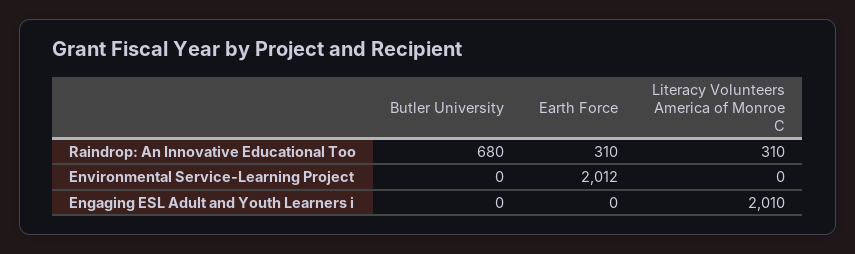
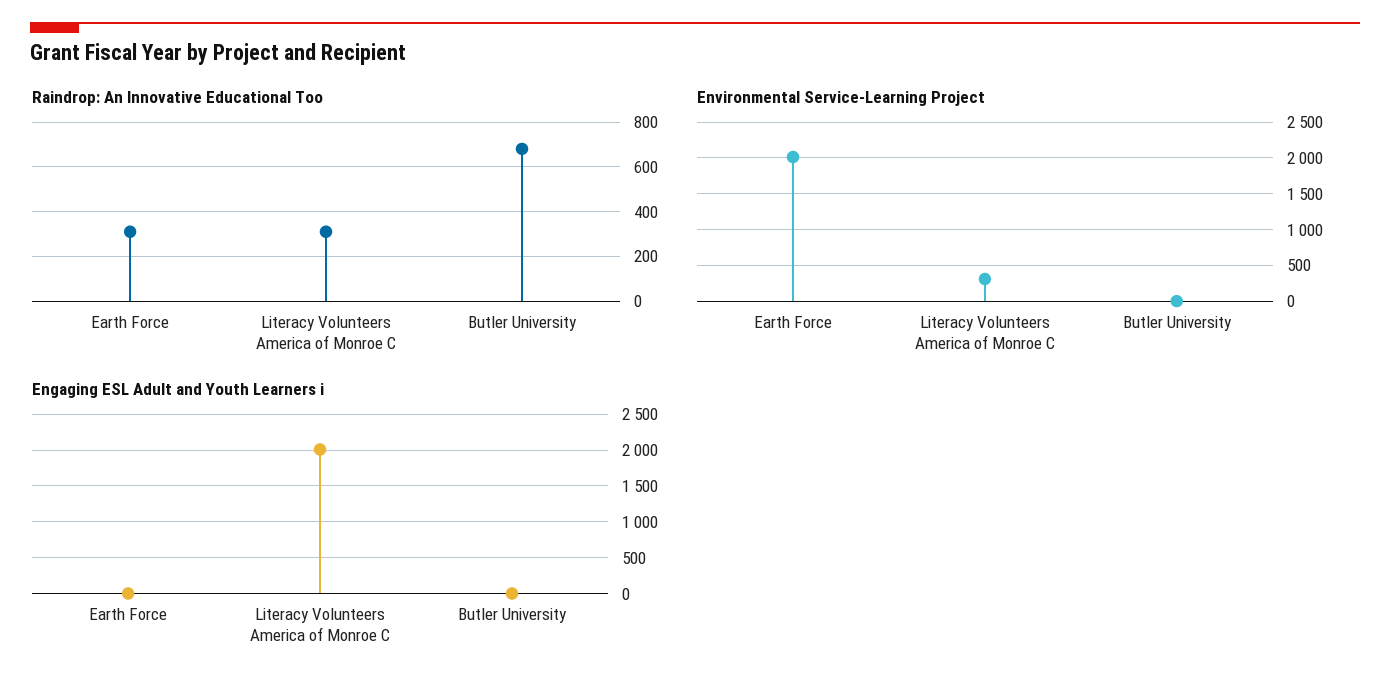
  {
    "Raindrop: An Innovative Educational Too": {
      "Butler University": 680,
      "Earth Force": 310,
      "Literacy Volunteers America of Monroe C": 310
    },
    "Environmental Service-Learning Project": {
      "Butler University": 0,
      "Earth Force": 2012,
-     "Literacy Volunteers America of Monroe C": 0
+     "Literacy Volunteers America of Monroe C": 300
    },
    "Engaging ESL Adult and Youth Learners i": {
      "Butler University": 0,
      "Earth Force": 0,
      "Literacy Volunteers America of Monroe C": 2010
    }
  }

